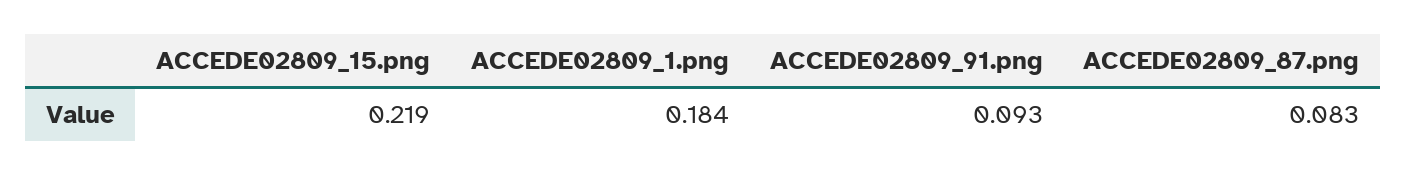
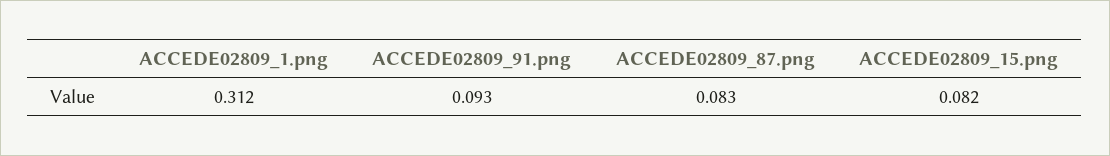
  {
-   "ACCEDE02809_15.png": 0.219,
+   "ACCEDE02809_15.png": 0.082,
-   "ACCEDE02809_1.png": 0.184,
+   "ACCEDE02809_1.png": 0.312,
    "ACCEDE02809_91.png": 0.093,
    "ACCEDE02809_87.png": 0.083
  }

